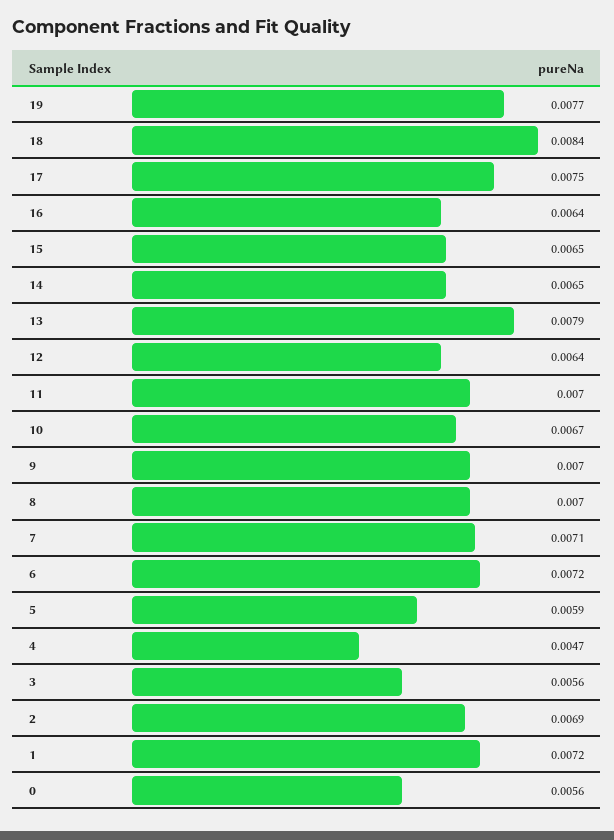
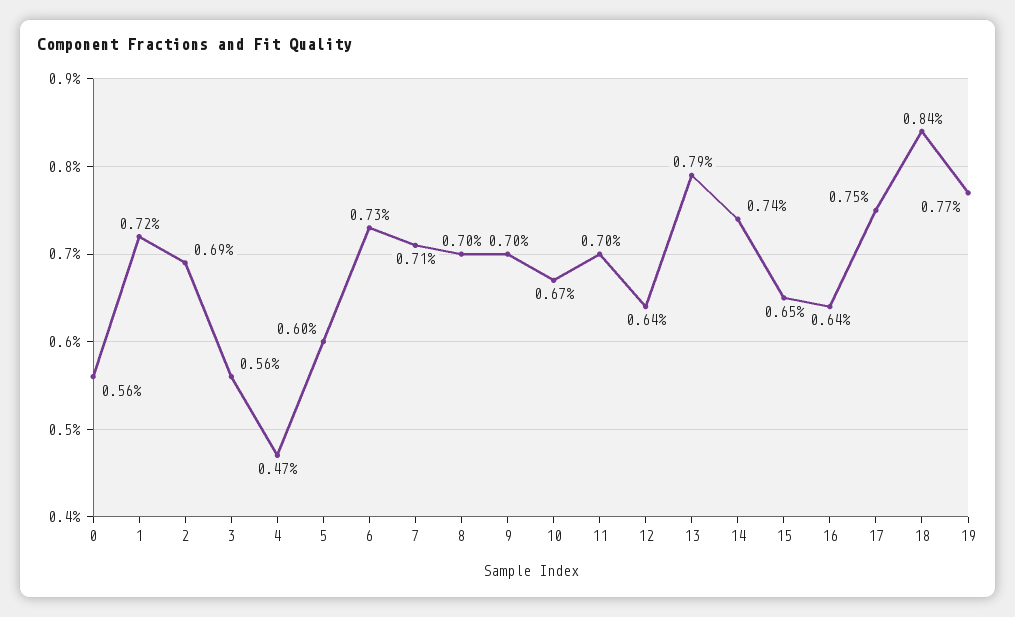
  {
    "19": 0.0077,
    "18": 0.0084,
    "17": 0.0075,
    "16": 0.0064,
    "15": 0.0065,
-   "14": 0.0065,
+   "14": 0.0074,
    "13": 0.0079,
    "12": 0.0064,
    "11": 0.007,
    "10": 0.0067,
    "9": 0.007,
    "8": 0.007,
    "7": 0.0071,
-   "6": 0.0072,
+   "6": 0.0073,
-   "5": 0.0059,
+   "5": 0.006,
    "4": 0.0047,
    "3": 0.0056,
    "2": 0.0069,
    "1": 0.0072,
    "0": 0.0056
  }

